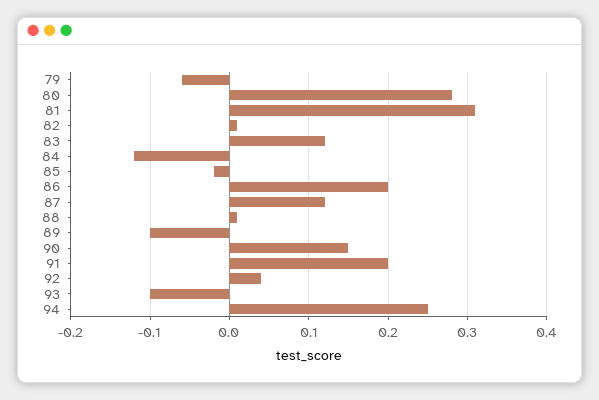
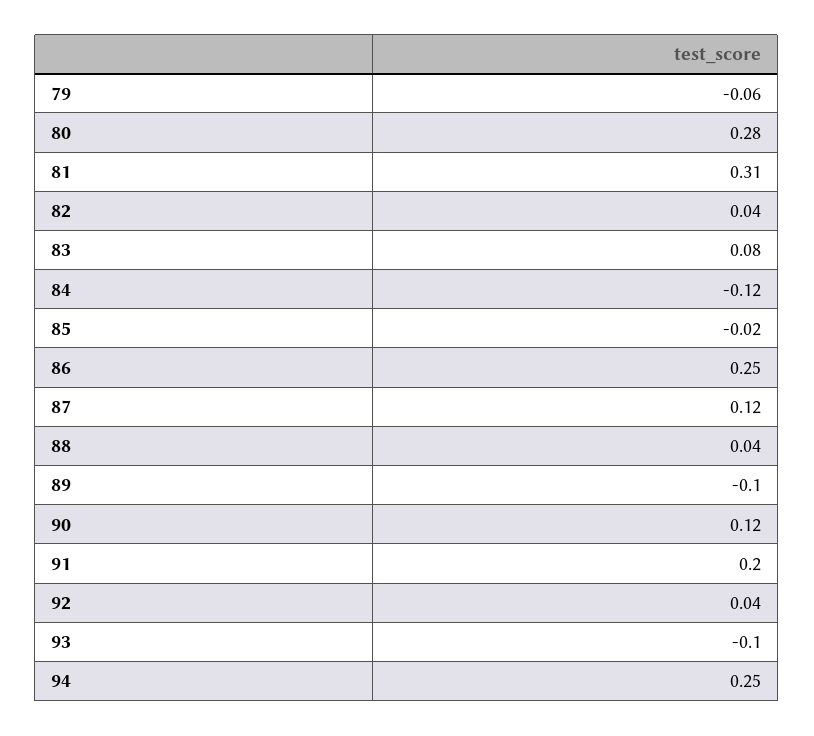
  {
    "79": -0.06,
    "80": 0.28,
    "81": 0.31,
-   "82": 0.01,
+   "82": 0.04,
-   "83": 0.12,
+   "83": 0.08,
    "84": -0.12,
    "85": -0.02,
-   "86": 0.2,
+   "86": 0.25,
    "87": 0.12,
-   "88": 0.01,
+   "88": 0.04,
    "89": -0.1,
-   "90": 0.15,
+   "90": 0.12,
    "91": 0.2,
    "92": 0.04,
    "93": -0.1,
    "94": 0.25
  }

